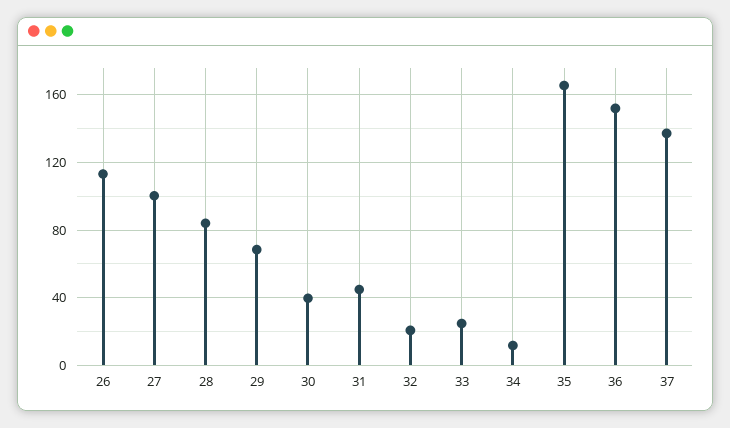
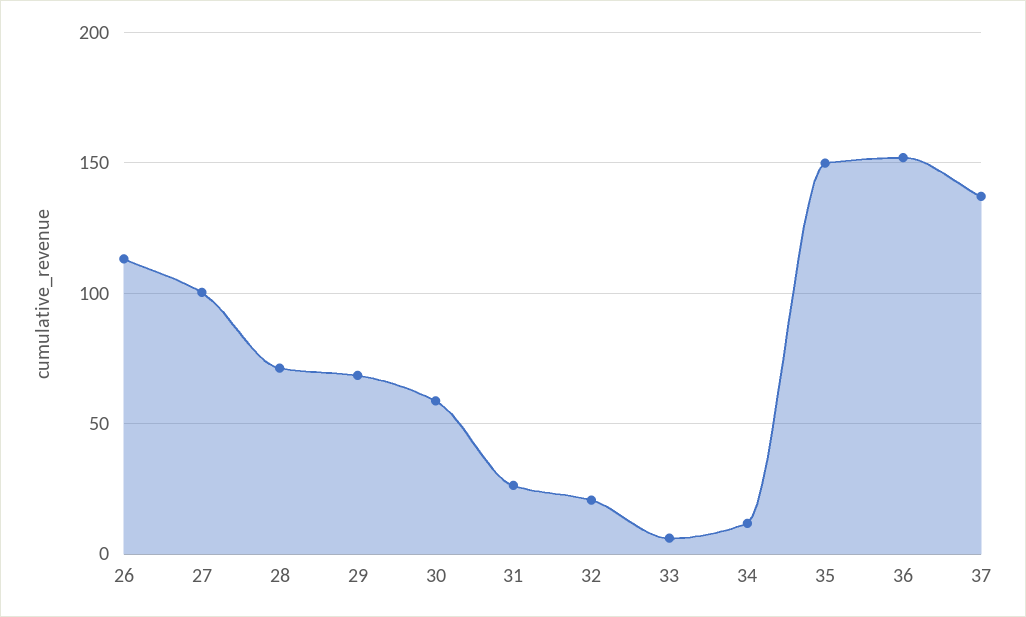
  {
    "26": 115,
    "27": 100,
-   "28": 85,
+   "28": 70,
    "29": 70,
-   "30": 40,
+   "30": 60,
-   "31": 45,
+   "31": 25,
    "32": 20,
-   "33": 25,
+   "33": 5,
    "34": 10,
-   "35": 165,
+   "35": 150,
    "36": 150,
    "37": 135
  }

